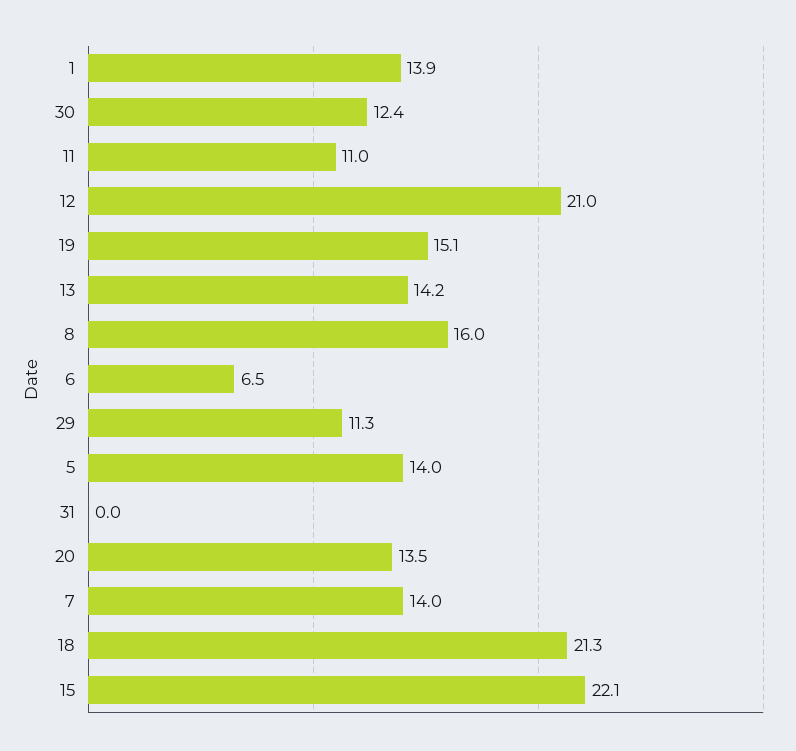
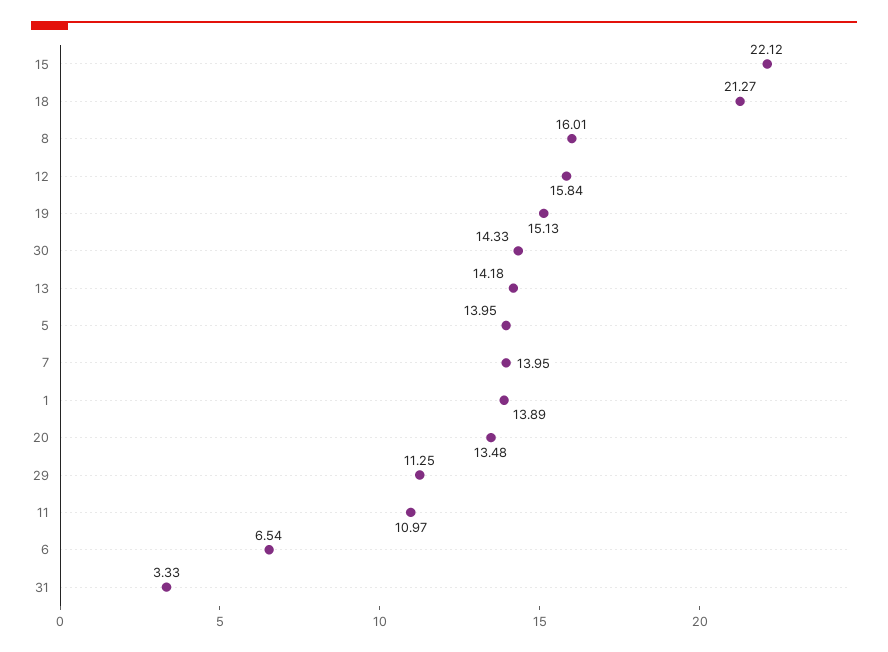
  {
    "1": 13.89,
-   "30": 12.4,
+   "30": 14.33,
    "11": 10.97,
-   "12": 21,
+   "12": 15.84,
    "19": 15.13,
    "13": 14.18,
    "8": 16.01,
    "6": 6.54,
    "29": 11.25,
    "5": 13.95,
-   "31": 0,
+   "31": 3.33,
    "20": 13.48,
    "7": 13.95,
    "18": 21.27,
    "15": 22.12
  }

